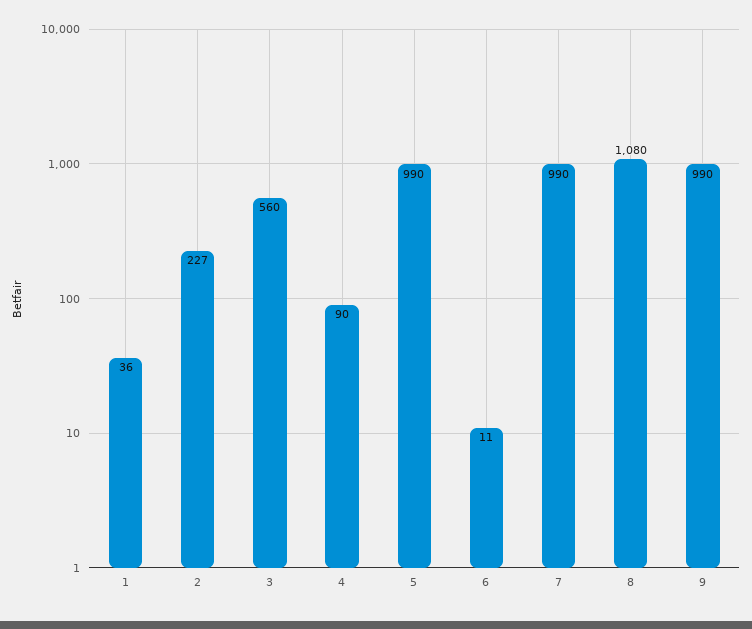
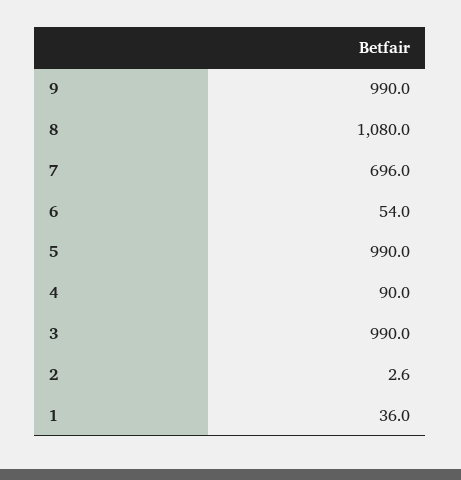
  {
    "1": 36,
-   "2": 227,
+   "2": 2.6,
-   "3": 560,
+   "3": 990,
    "4": 90,
    "5": 990,
-   "6": 11,
+   "6": 54,
-   "7": 990,
+   "7": 696,
    "8": 1080,
    "9": 990
  }

